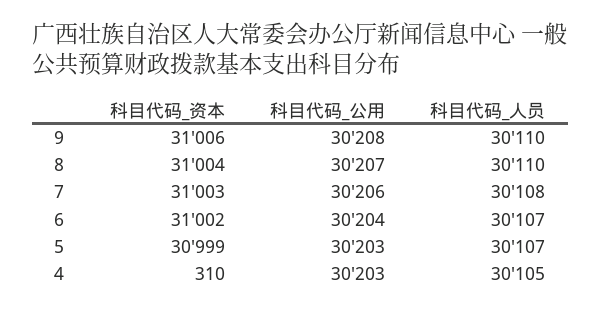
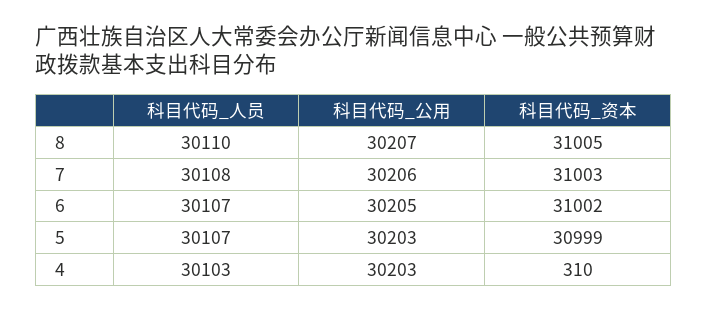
  {
    "科目代码_资本": {
-     "9": 31006,
-     "8": 31004,
+     "8": 31005,
      "7": 31003,
      "6": 31002,
      "5": 30999,
      "4": 310
    },
    "科目代码_公用": {
-     "9": 30208,
      "8": 30207,
      "7": 30206,
-     "6": 30204,
+     "6": 30205,
      "5": 30203,
      "4": 30203
    },
    "科目代码_人员": {
-     "9": 30110,
      "8": 30110,
      "7": 30108,
      "6": 30107,
      "5": 30107,
-     "4": 30105
+     "4": 30103
    }
  }

